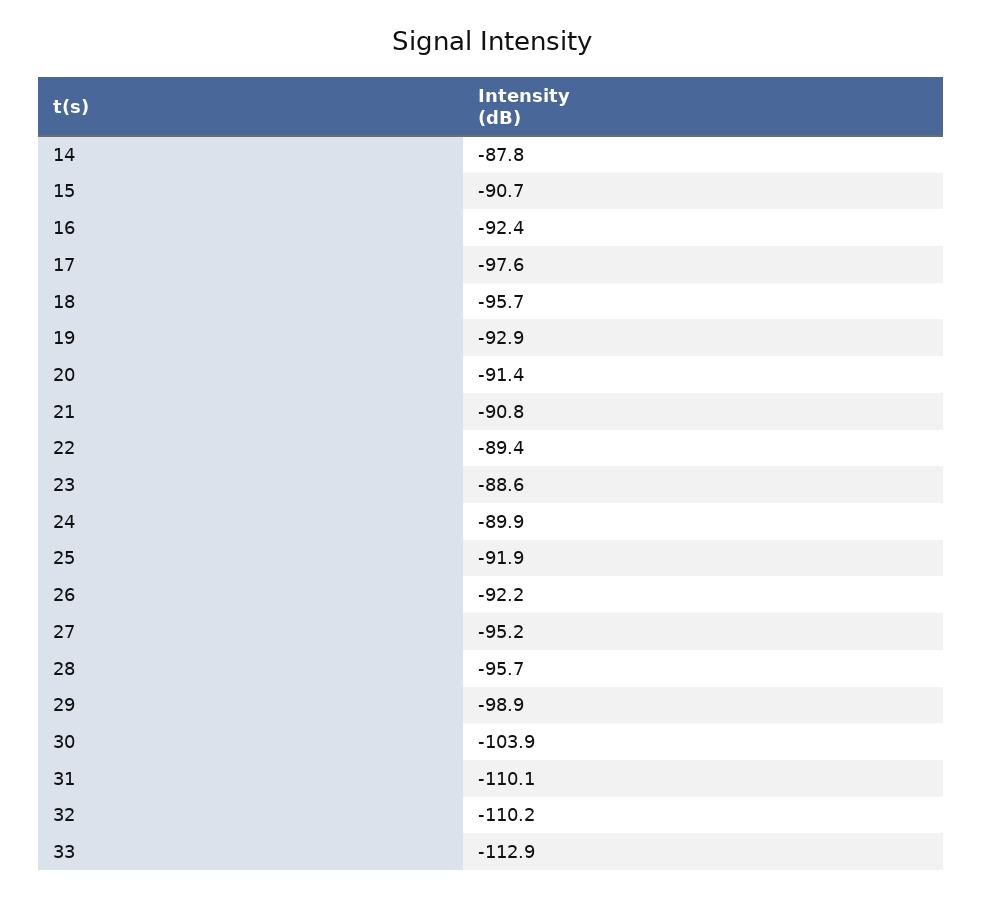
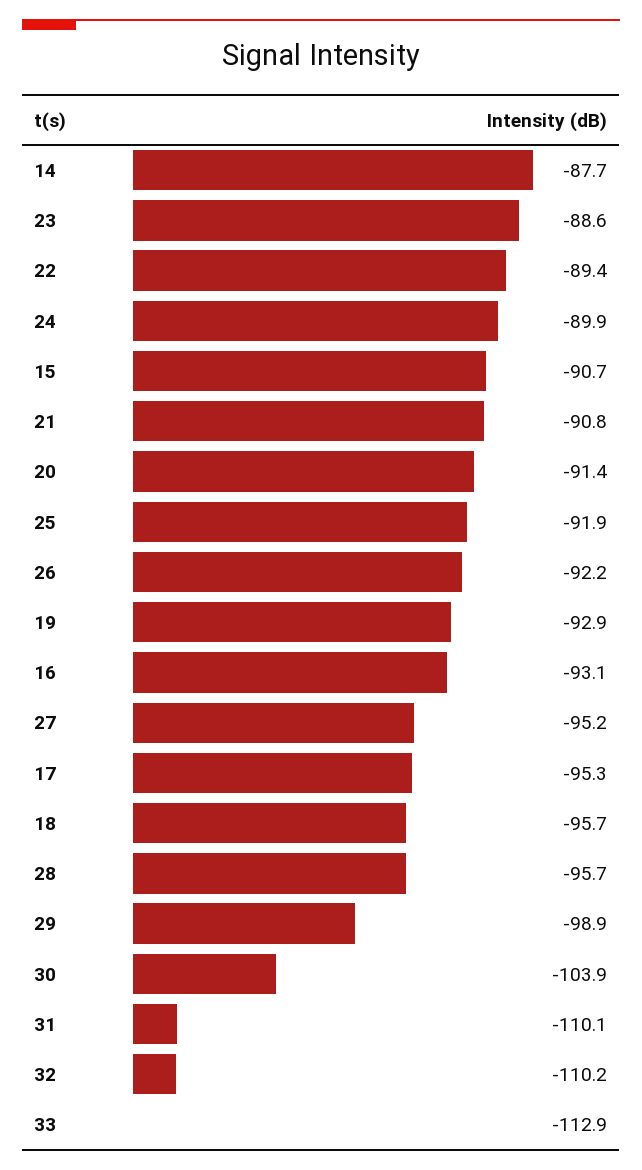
  {
-   "14": -87.8,
+   "14": -87.7,
    "15": -90.7,
-   "16": -92.4,
+   "16": -93.1,
-   "17": -97.6,
+   "17": -95.3,
    "18": -95.7,
    "19": -92.9,
    "20": -91.4,
    "21": -90.8,
    "22": -89.4,
    "23": -88.6,
    "24": -89.9,
    "25": -91.9,
    "26": -92.2,
    "27": -95.2,
    "28": -95.7,
    "29": -98.9,
    "30": -103.9,
    "31": -110.1,
    "32": -110.2,
    "33": -112.9
  }

